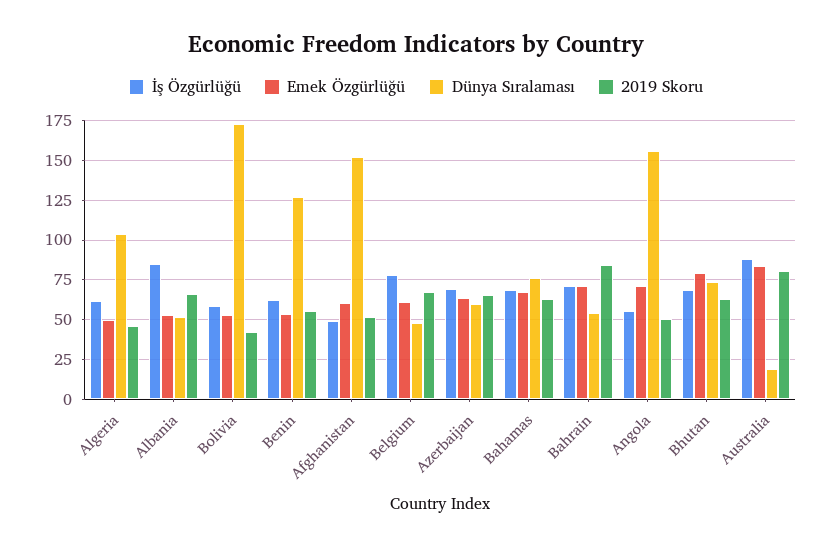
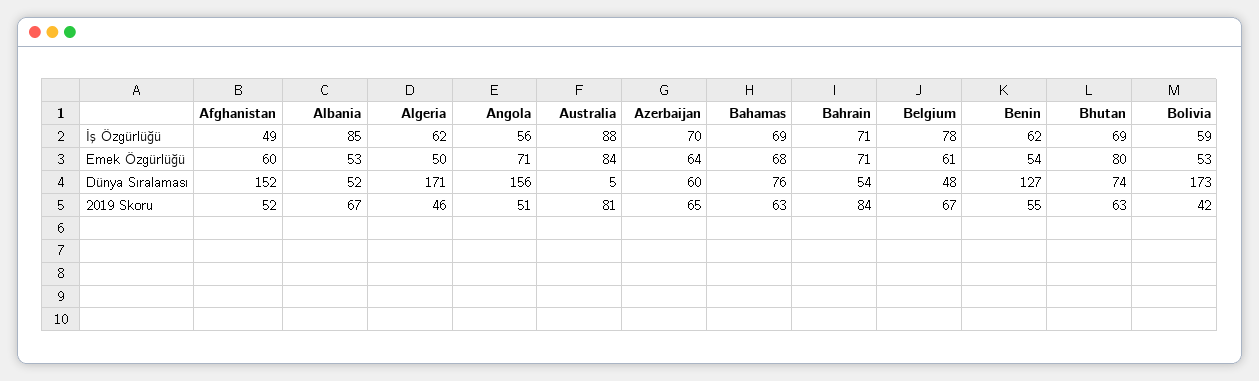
  {
    "İş Özgürlüğü": {
      "Algeria": 62,
      "Albania": 85,
      "Bolivia": 59,
      "Benin": 62,
      "Afghanistan": 49,
      "Belgium": 78,
      "Azerbaijan": 70,
      "Bahamas": 69,
      "Bahrain": 71,
      "Angola": 56,
      "Bhutan": 69,
      "Australia": 88
    },
    "Emek Özgürlüğü": {
      "Algeria": 50,
      "Albania": 53,
      "Bolivia": 53,
      "Benin": 54,
      "Afghanistan": 60,
      "Belgium": 61,
      "Azerbaijan": 64,
      "Bahamas": 68,
      "Bahrain": 71,
      "Angola": 71,
      "Bhutan": 80,
      "Australia": 84
    },
    "Dünya Sıralaması": {
-     "Algeria": 105,
+     "Algeria": 171,
      "Albania": 52,
      "Bolivia": 173,
      "Benin": 127,
      "Afghanistan": 152,
      "Belgium": 48,
      "Azerbaijan": 60,
      "Bahamas": 76,
      "Bahrain": 54,
      "Angola": 156,
      "Bhutan": 74,
-     "Australia": 20
+     "Australia": 5
    },
    "2019 Skoru": {
      "Algeria": 46,
      "Albania": 67,
      "Bolivia": 42,
      "Benin": 55,
      "Afghanistan": 52,
      "Belgium": 67,
      "Azerbaijan": 65,
      "Bahamas": 63,
      "Bahrain": 84,
      "Angola": 51,
      "Bhutan": 63,
      "Australia": 81
    }
  }

